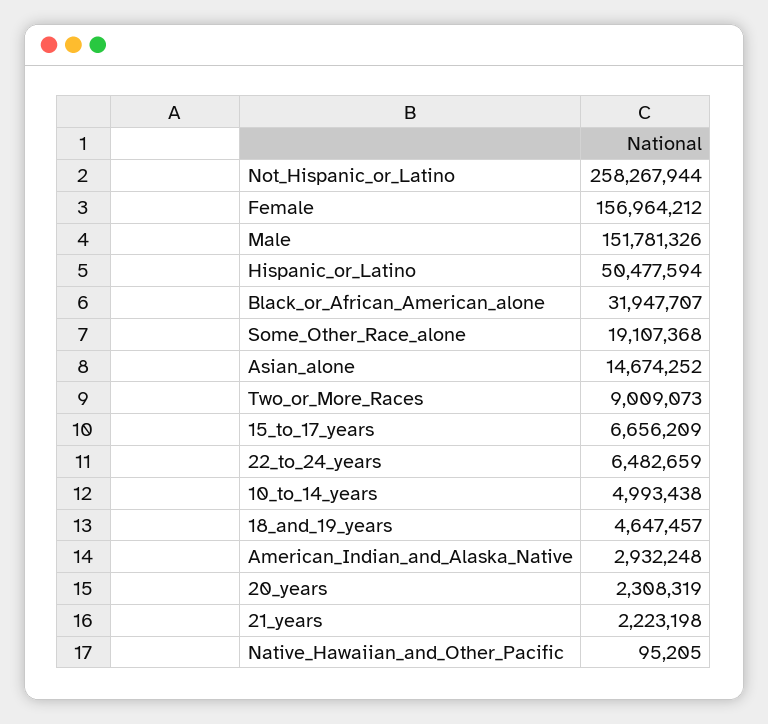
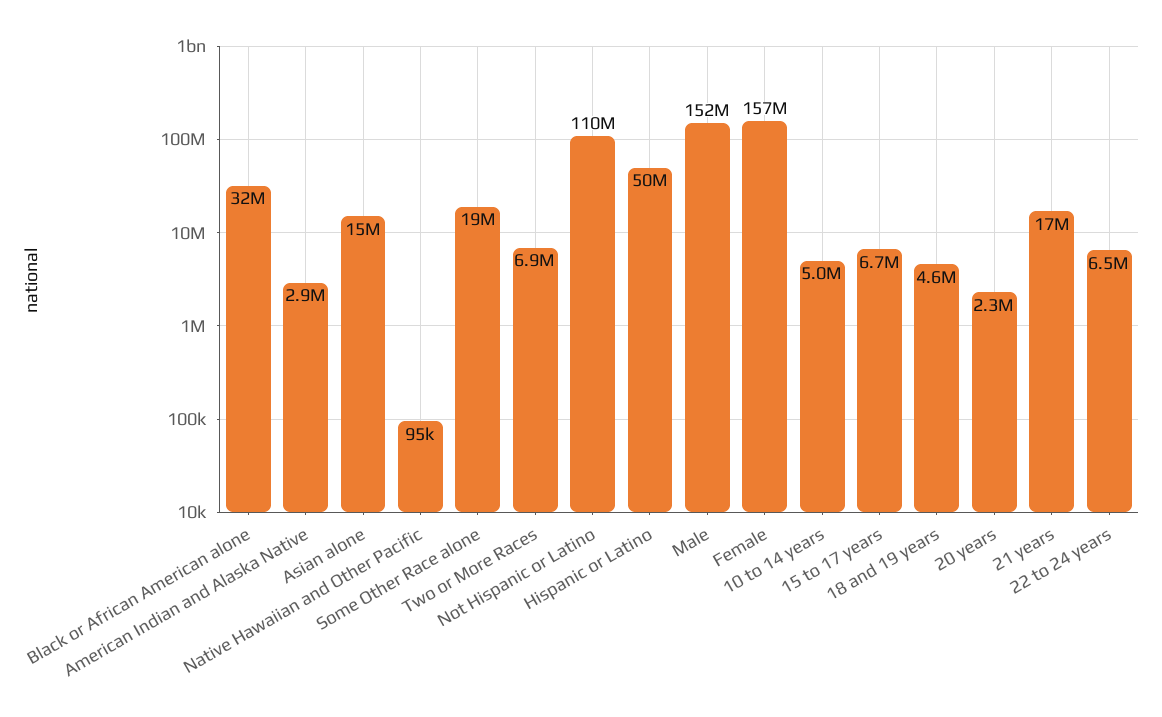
  {
-   "Not_Hispanic_or_Latino": 258267944,
+   "Not_Hispanic_or_Latino": 110000000,
    "Female": 156964212,
    "Male": 151781326,
    "Hispanic_or_Latino": 50477594,
    "Black_or_African_American_alone": 31947707,
    "Some_Other_Race_alone": 19107368,
    "Asian_alone": 14674252,
-   "Two_or_More_Races": 9009073,
+   "Two_or_More_Races": 6900000,
    "15_to_17_years": 6656209,
    "22_to_24_years": 6482659,
    "10_to_14_years": 4993438,
    "18_and_19_years": 4647457,
    "American_Indian_and_Alaska_Native": 2932248,
    "20_years": 2308319,
-   "21_years": 2223198,
+   "21_years": 17000000,
    "Native_Hawaiian_and_Other_Pacific": 95205
  }

